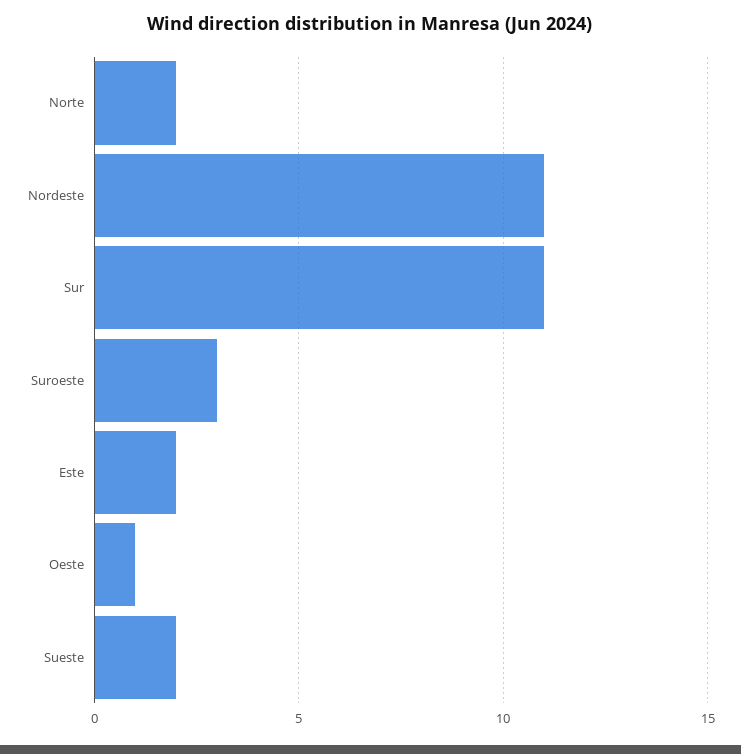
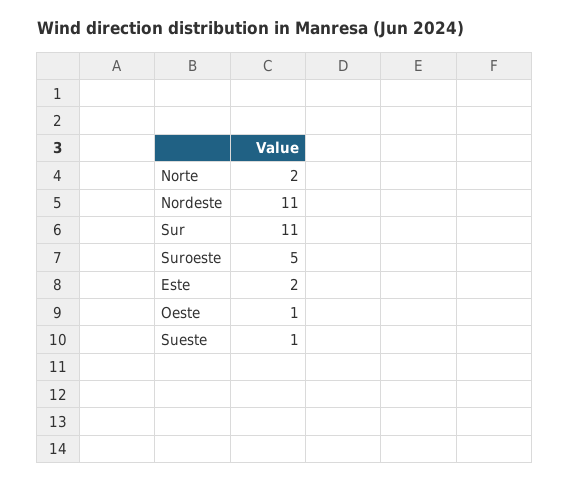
  {
    "Norte": 2,
    "Nordeste": 11,
    "Sur": 11,
-   "Suroeste": 3,
+   "Suroeste": 5,
    "Este": 2,
    "Oeste": 1,
-   "Sueste": 2
+   "Sueste": 1
  }

